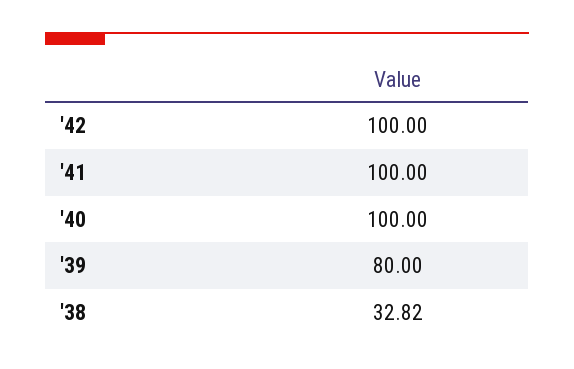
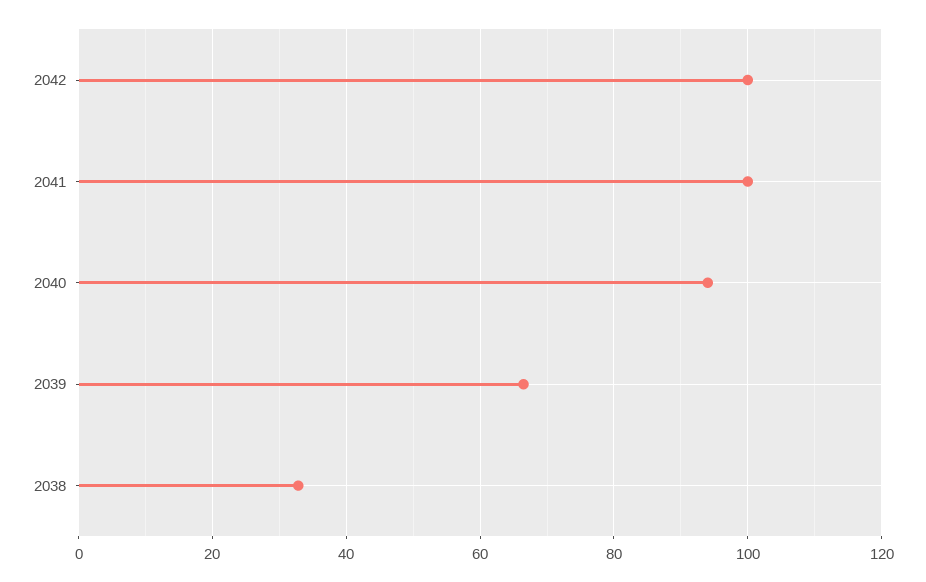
  {
    "'42": 100,
    "'41": 100,
-   "'40": 100,
+   "'40": 94,
-   "'39": 80,
+   "'39": 66,
    "'38": 32.82
  }

